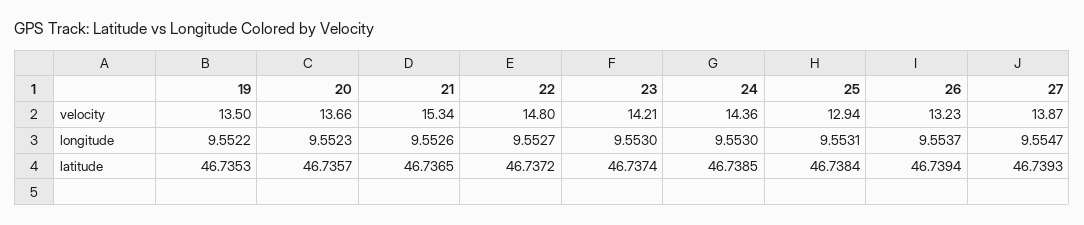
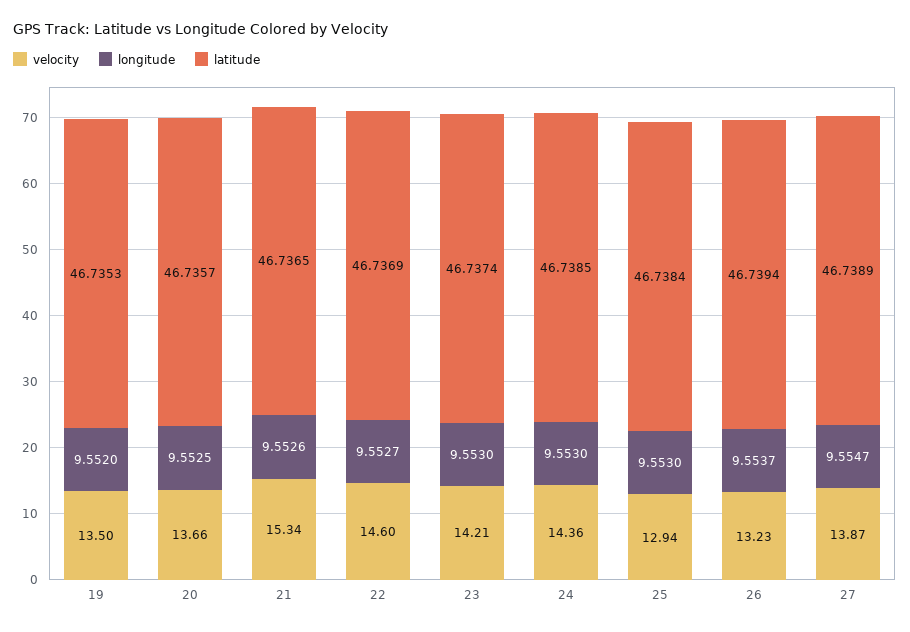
  {
    "velocity": {
      "19": 13.5,
      "20": 13.66,
      "21": 15.34,
-     "22": 14.8,
+     "22": 14.6,
      "23": 14.21,
      "24": 14.36,
      "25": 12.94,
      "26": 13.23,
      "27": 13.87
    },
    "longitude": {
-     "19": 9.5522,
+     "19": 9.552,
-     "20": 9.5523,
+     "20": 9.5525,
      "21": 9.5526,
      "22": 9.5527,
      "23": 9.553,
      "24": 9.553,
-     "25": 9.5531,
+     "25": 9.553,
      "26": 9.5537,
      "27": 9.5547
    },
    "latitude": {
      "19": 46.7353,
      "20": 46.7357,
      "21": 46.7365,
-     "22": 46.7372,
+     "22": 46.7369,
      "23": 46.7374,
      "24": 46.7385,
      "25": 46.7384,
      "26": 46.7394,
-     "27": 46.7393
+     "27": 46.7389
    }
  }

